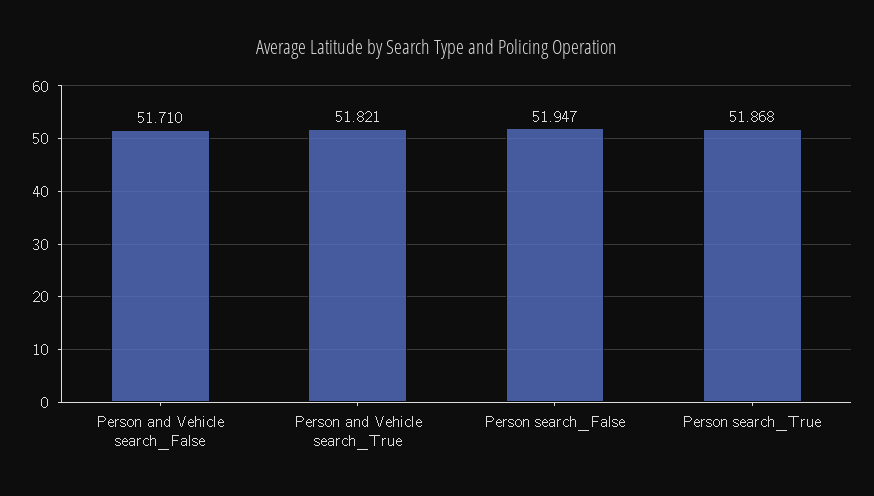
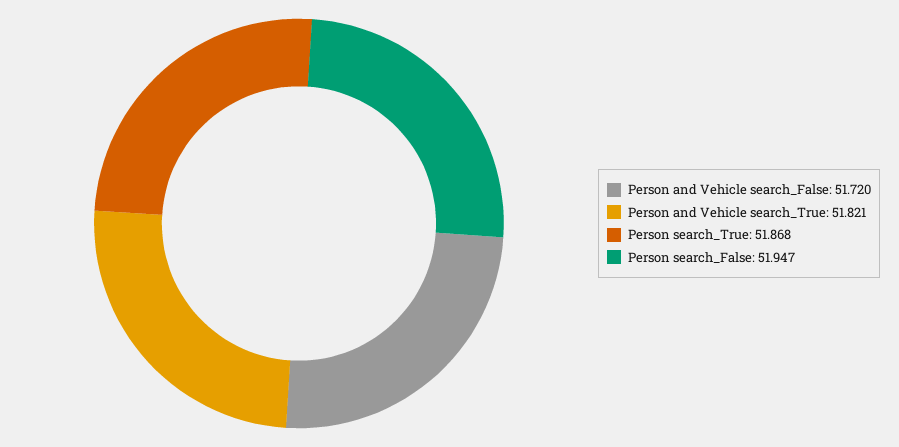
  {
-   "Person and Vehicle search_False": 51.71,
+   "Person and Vehicle search_False": 51.72,
    "Person and Vehicle search_True": 51.821,
    "Person search_False": 51.947,
    "Person search_True": 51.868
  }

